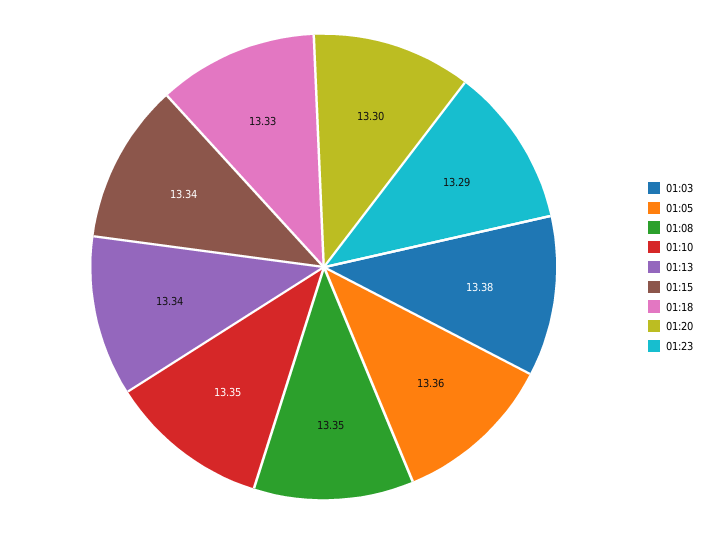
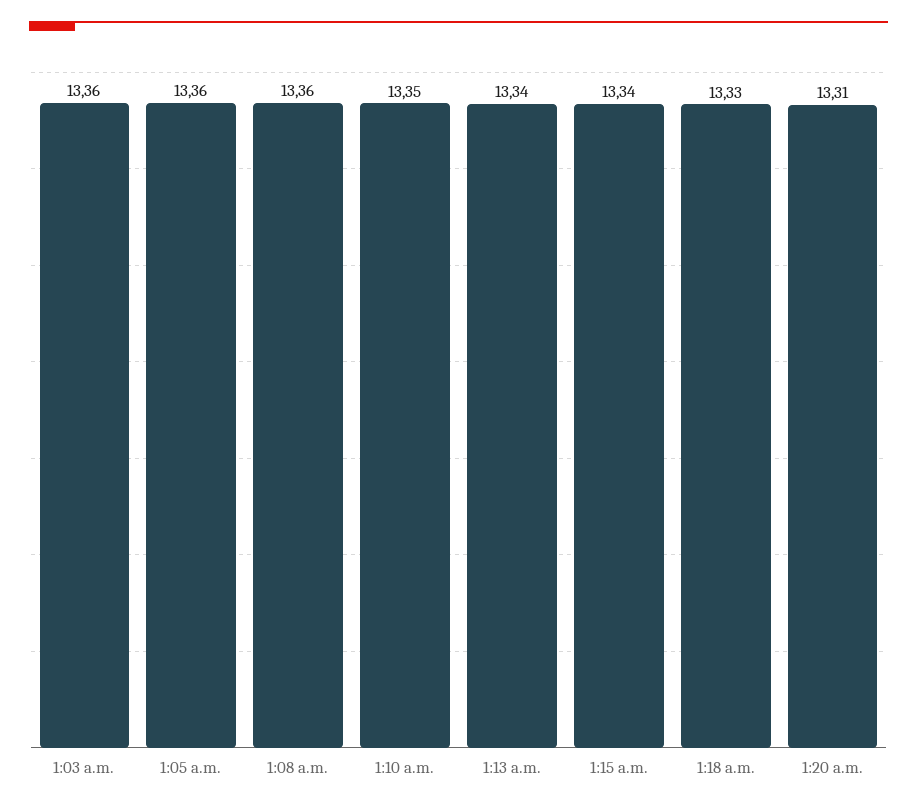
  {
-   "01:03": 13.38,
+   "01:03": 13.36,
    "01:05": 13.36,
-   "01:08": 13.35,
+   "01:08": 13.36,
    "01:10": 13.35,
    "01:13": 13.34,
    "01:15": 13.34,
    "01:18": 13.33,
-   "01:20": 13.3,
+   "01:20": 13.31
-   "01:23": 13.29
  }

